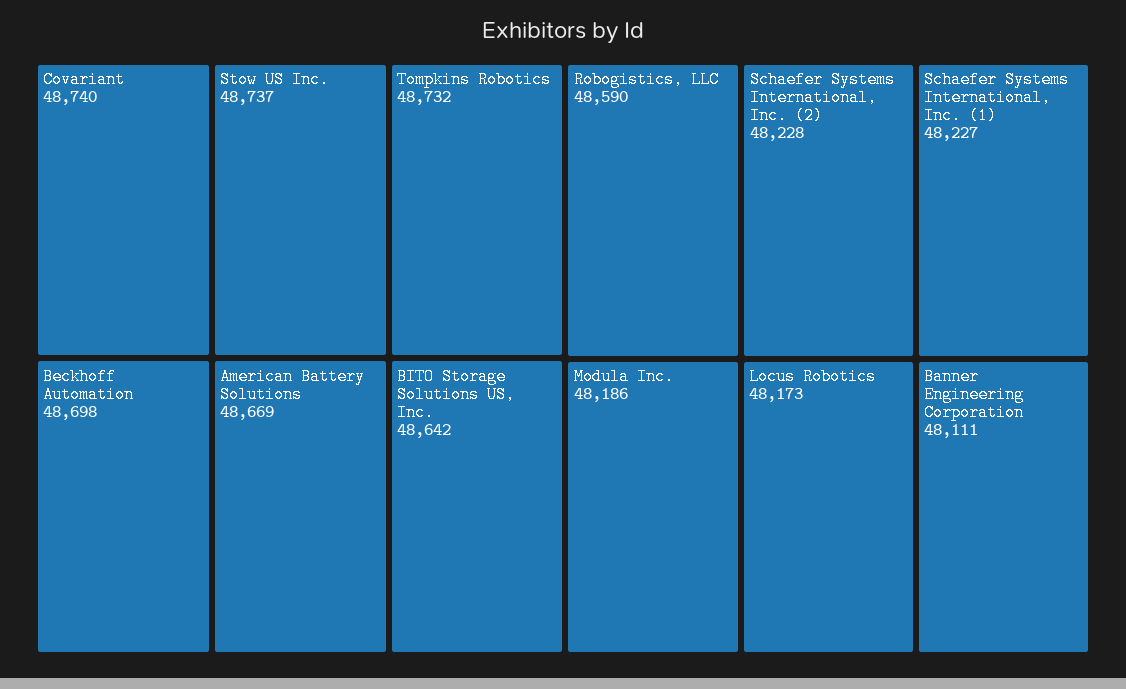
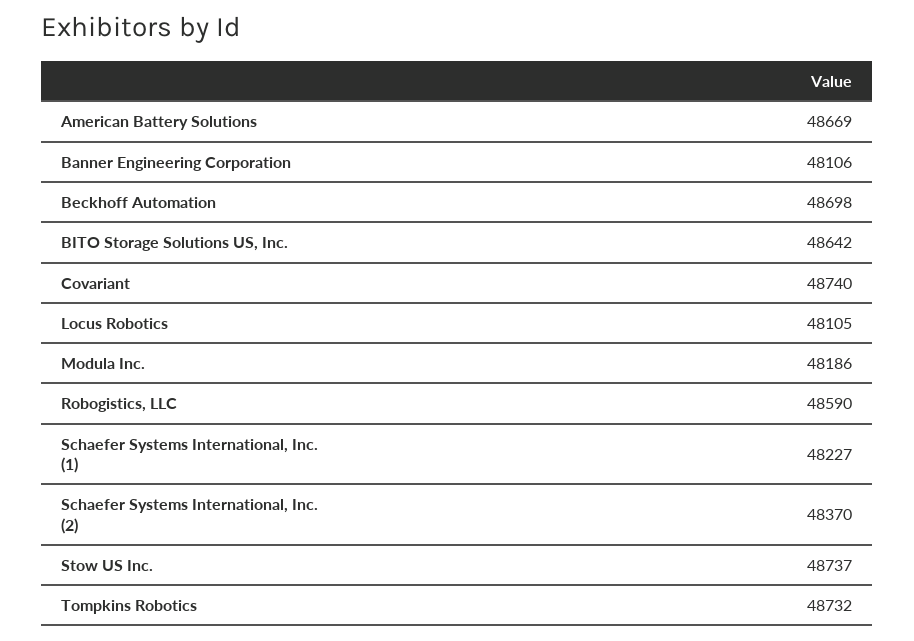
  {
    "Covariant": 48740,
    "Stow US Inc.": 48737,
    "Tompkins Robotics": 48732,
    "Beckhoff Automation": 48698,
    "American Battery Solutions": 48669,
    "BITO Storage Solutions US, Inc.": 48642,
    "Robogistics, LLC": 48590,
-   "Schaefer Systems International, Inc. (2)": 48228,
+   "Schaefer Systems International, Inc. (2)": 48370,
    "Schaefer Systems International, Inc. (1)": 48227,
    "Modula Inc.": 48186,
-   "Locus Robotics": 48173,
+   "Locus Robotics": 48105,
-   "Banner Engineering Corporation": 48111
+   "Banner Engineering Corporation": 48106
  }

